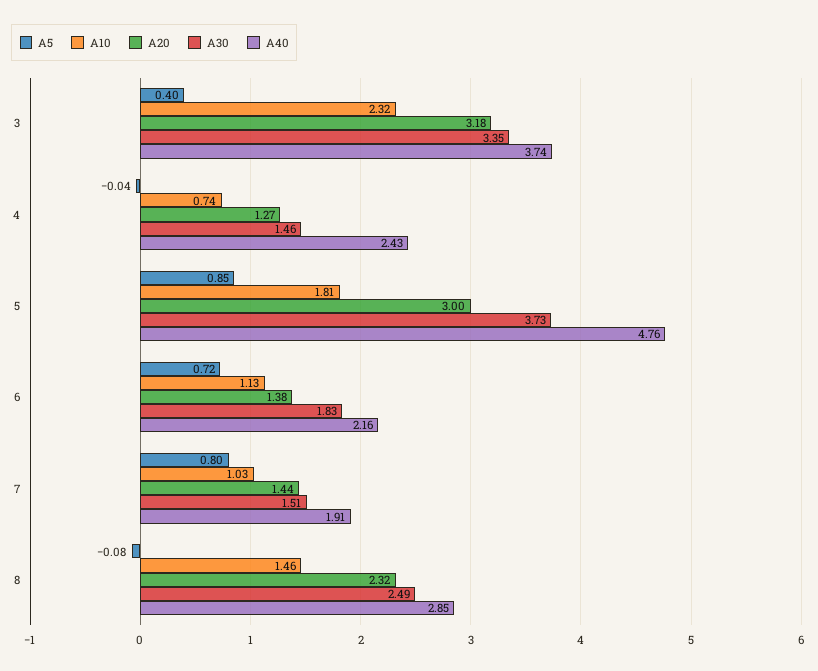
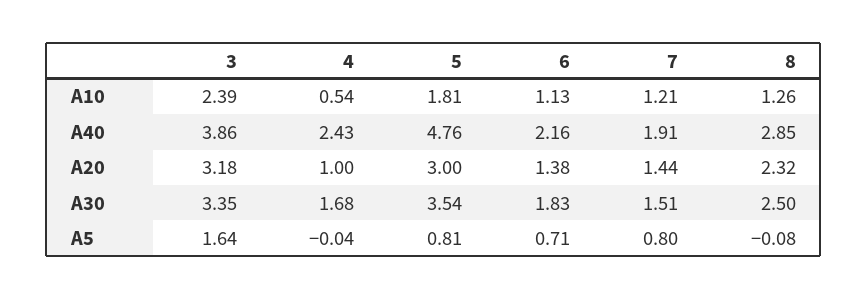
  {
    "A5": {
-     "3": 0.4,
+     "3": 1.64,
      "4": -0.04,
-     "5": 0.85,
+     "5": 0.81,
-     "6": 0.72,
+     "6": 0.71,
      "7": 0.8,
      "8": -0.08
    },
    "A10": {
-     "3": 2.32,
+     "3": 2.39,
-     "4": 0.74,
+     "4": 0.54,
      "5": 1.81,
      "6": 1.13,
-     "7": 1.03,
+     "7": 1.21,
-     "8": 1.46
+     "8": 1.26
    },
    "A20": {
      "3": 3.18,
-     "4": 1.27,
+     "4": 1,
      "5": 3,
      "6": 1.38,
      "7": 1.44,
      "8": 2.32
    },
    "A30": {
      "3": 3.35,
-     "4": 1.46,
+     "4": 1.68,
-     "5": 3.73,
+     "5": 3.54,
      "6": 1.83,
      "7": 1.51,
-     "8": 2.49
+     "8": 2.5
    },
    "A40": {
-     "3": 3.74,
+     "3": 3.86,
      "4": 2.43,
      "5": 4.76,
      "6": 2.16,
      "7": 1.91,
      "8": 2.85
    }
  }

